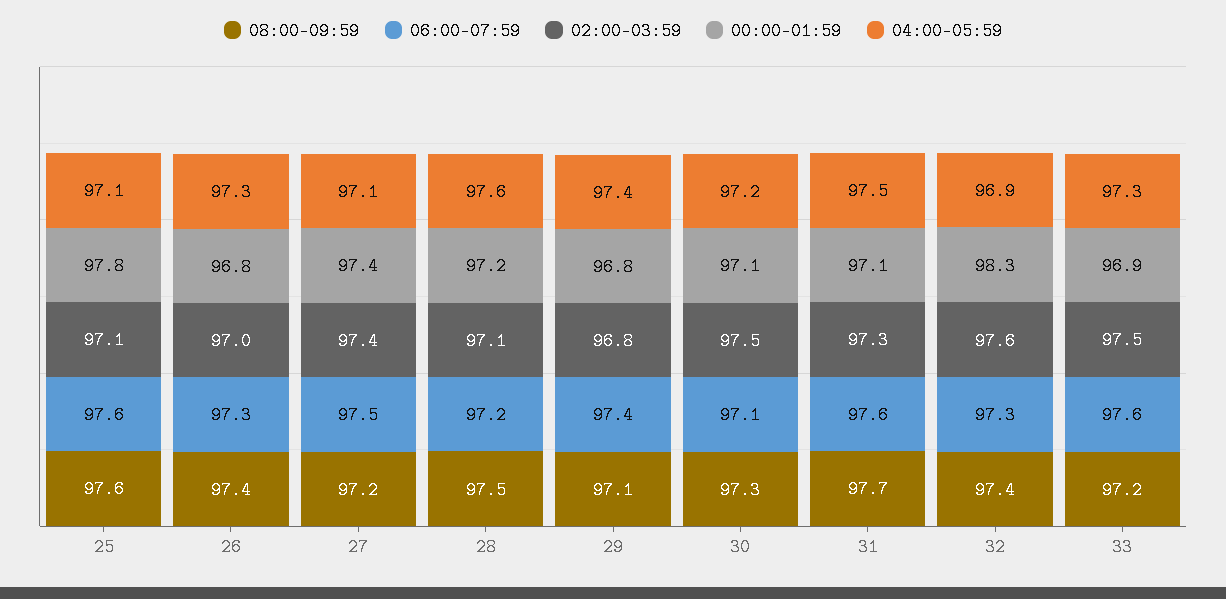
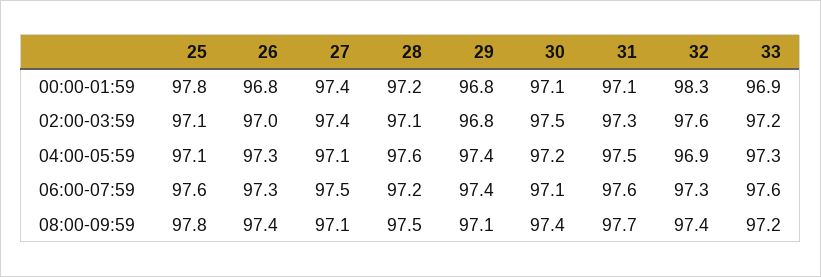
  {
    "08:00-09:59": {
-     "25": 97.6,
+     "25": 97.8,
      "26": 97.4,
-     "27": 97.2,
+     "27": 97.1,
      "28": 97.5,
      "29": 97.1,
-     "30": 97.3,
+     "30": 97.4,
      "31": 97.7,
      "32": 97.4,
      "33": 97.2
    },
    "06:00-07:59": {
      "25": 97.6,
      "26": 97.3,
      "27": 97.5,
      "28": 97.2,
      "29": 97.4,
      "30": 97.1,
      "31": 97.6,
      "32": 97.3,
      "33": 97.6
    },
    "02:00-03:59": {
      "25": 97.1,
      "26": 97,
      "27": 97.4,
      "28": 97.1,
      "29": 96.8,
      "30": 97.5,
      "31": 97.3,
      "32": 97.6,
-     "33": 97.5
+     "33": 97.2
    },
    "00:00-01:59": {
      "25": 97.8,
      "26": 96.8,
      "27": 97.4,
      "28": 97.2,
      "29": 96.8,
      "30": 97.1,
      "31": 97.1,
      "32": 98.3,
      "33": 96.9
    },
    "04:00-05:59": {
      "25": 97.1,
      "26": 97.3,
      "27": 97.1,
      "28": 97.6,
      "29": 97.4,
      "30": 97.2,
      "31": 97.5,
      "32": 96.9,
      "33": 97.3
    }
  }

